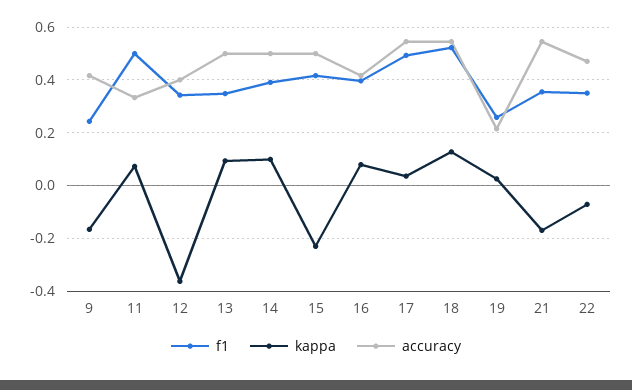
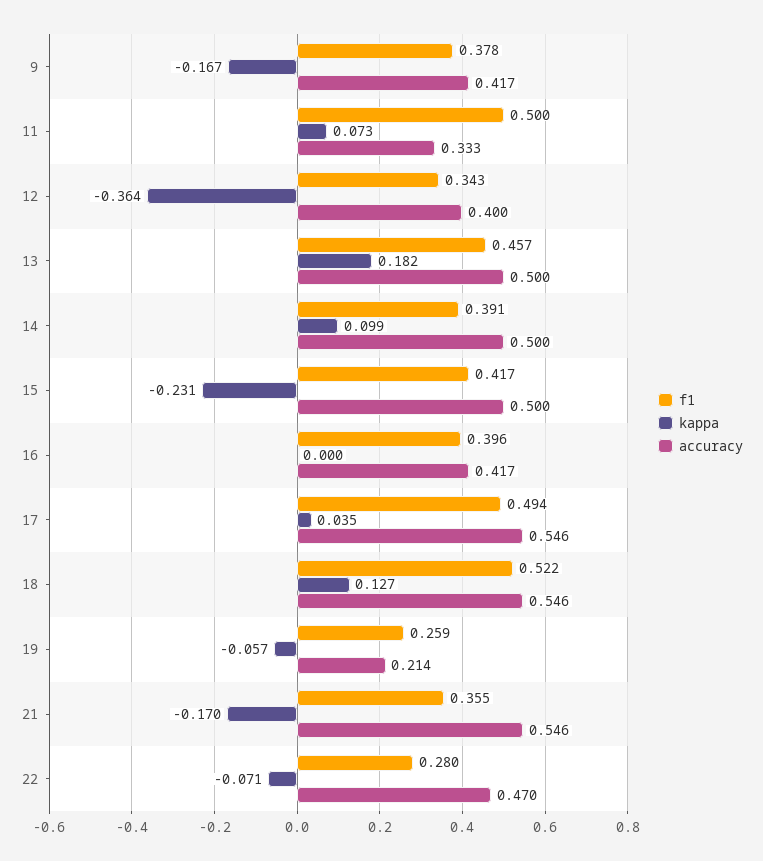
  {
    "f1": {
-     "9": 0.25,
+     "9": 0.378,
      "11": 0.5,
      "12": 0.343,
-     "13": 0.35,
+     "13": 0.457,
      "14": 0.391,
      "15": 0.417,
      "16": 0.396,
      "17": 0.494,
      "18": 0.522,
      "19": 0.259,
      "21": 0.355,
-     "22": 0.35
+     "22": 0.28
    },
    "kappa": {
      "9": -0.167,
      "11": 0.073,
      "12": -0.364,
-     "13": 0.1,
+     "13": 0.182,
      "14": 0.099,
      "15": -0.231,
-     "16": 0.075,
+     "16": 0,
      "17": 0.035,
      "18": 0.127,
-     "19": 0.025,
+     "19": -0.057,
      "21": -0.17,
      "22": -0.071
    },
    "accuracy": {
      "9": 0.417,
      "11": 0.333,
      "12": 0.4,
      "13": 0.5,
      "14": 0.5,
      "15": 0.5,
      "16": 0.417,
      "17": 0.546,
      "18": 0.546,
      "19": 0.214,
      "21": 0.546,
      "22": 0.47
    }
  }

